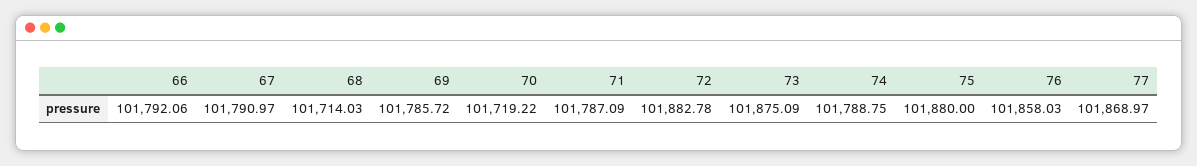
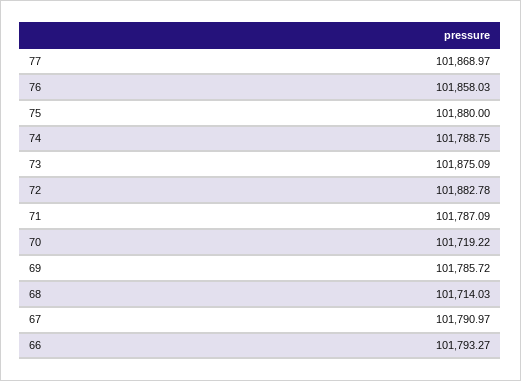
  {
-   "66": 101792.06,
+   "66": 101793.27,
    "67": 101790.97,
    "68": 101714.03,
    "69": 101785.72,
    "70": 101719.22,
    "71": 101787.09,
    "72": 101882.78,
    "73": 101875.09,
    "74": 101788.75,
    "75": 101880,
    "76": 101858.03,
    "77": 101868.97
  }

